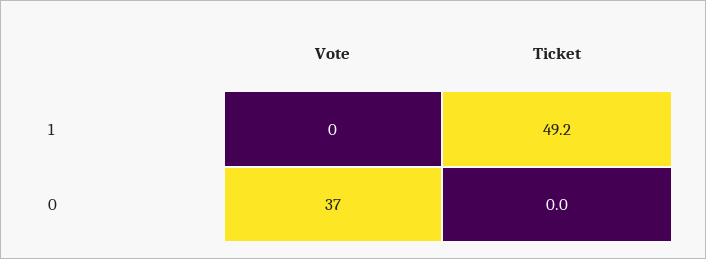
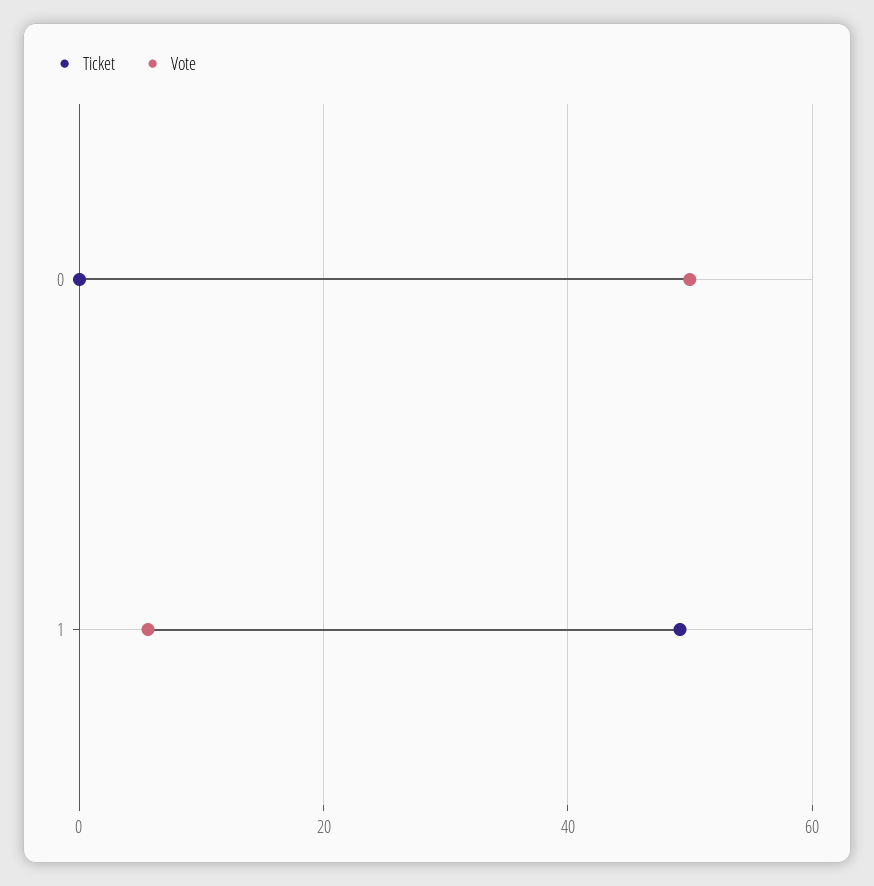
  {
    "Vote": {
-     "1": 0,
+     "1": 6,
-     "0": 37
+     "0": 50
    },
    "Ticket": {
      "1": 49.2,
      "0": 0
    }
  }

